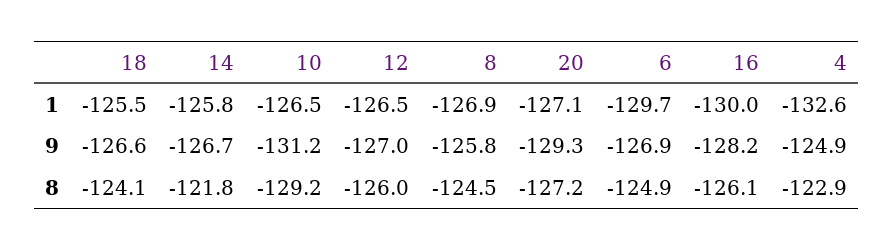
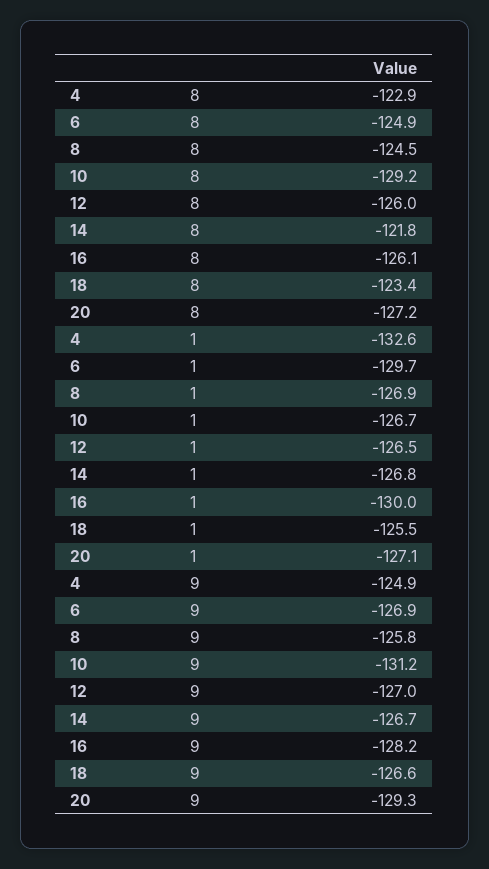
  {
    "18": {
      "1": -125.5,
      "9": -126.6,
-     "8": -124.1
+     "8": -123.4
    },
    "14": {
-     "1": -125.8,
+     "1": -126.8,
      "9": -126.7,
      "8": -121.8
    },
    "10": {
-     "1": -126.5,
+     "1": -126.7,
      "9": -131.2,
      "8": -129.2
    },
    "12": {
      "1": -126.5,
      "9": -127,
      "8": -126
    },
    "8": {
      "1": -126.9,
      "9": -125.8,
      "8": -124.5
    },
    "20": {
      "1": -127.1,
      "9": -129.3,
      "8": -127.2
    },
    "6": {
      "1": -129.7,
      "9": -126.9,
      "8": -124.9
    },
    "16": {
      "1": -130,
      "9": -128.2,
      "8": -126.1
    },
    "4": {
      "1": -132.6,
      "9": -124.9,
      "8": -122.9
    }
  }

